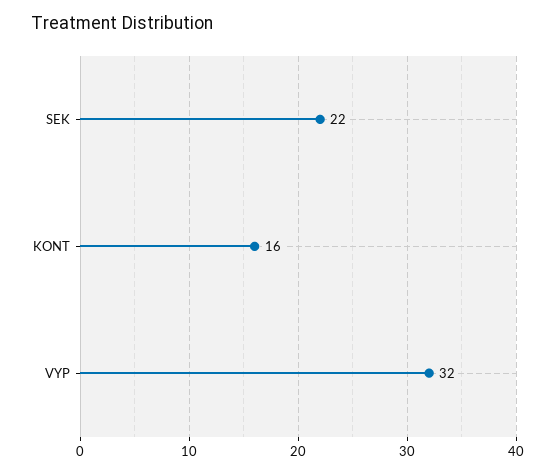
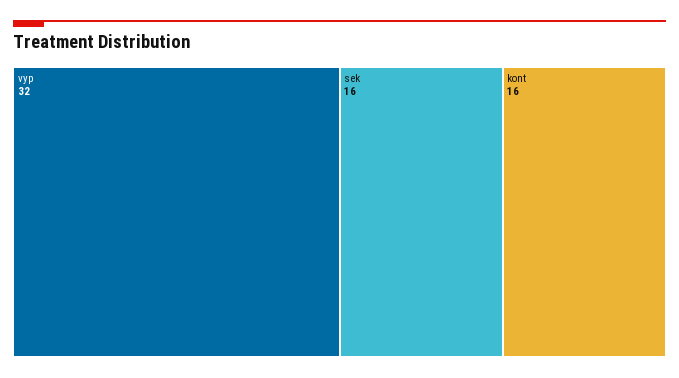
  {
-   "SEK": 22,
+   "SEK": 16,
    "KONT": 16,
    "VYP": 32
  }

